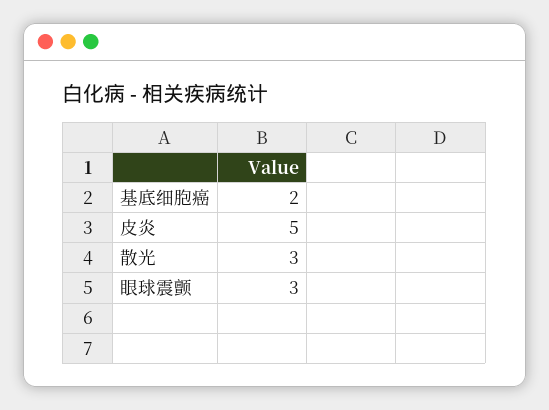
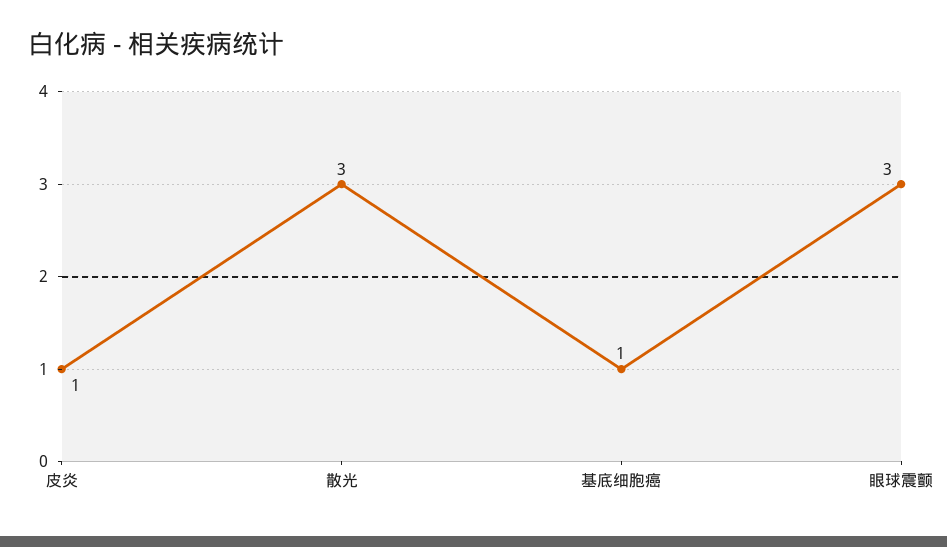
  {
-   "基底细胞癌": 2,
+   "基底细胞癌": 1,
-   "皮炎": 5,
+   "皮炎": 1,
    "散光": 3,
    "眼球震颤": 3
  }

